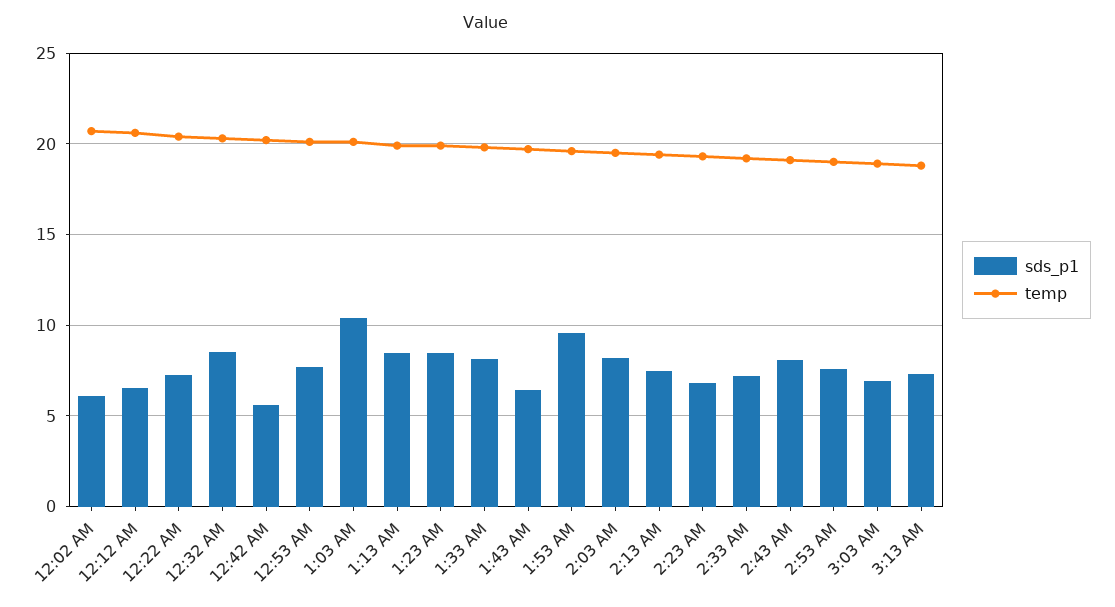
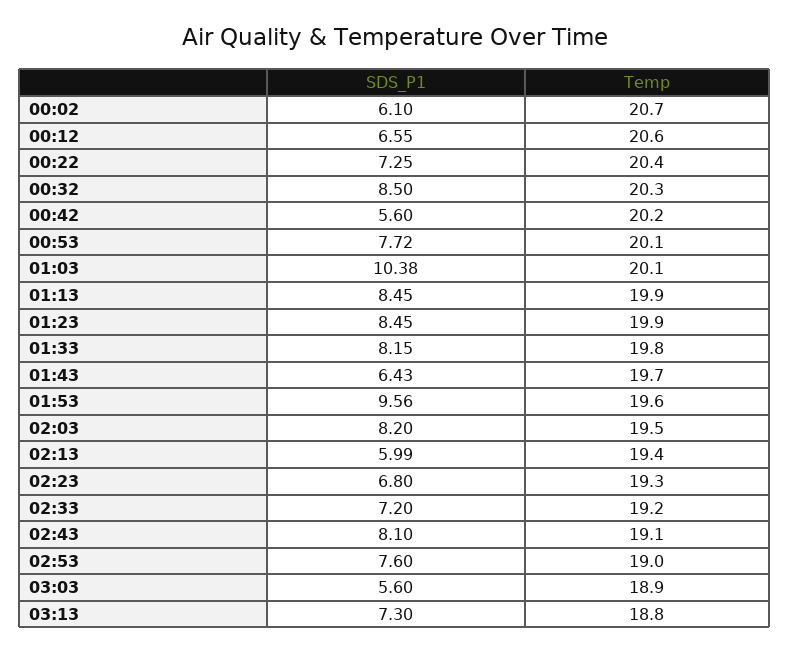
  {
    "sds_p1": {
      "12:02 AM": 6.1,
      "12:12 AM": 6.55,
      "12:22 AM": 7.25,
      "12:32 AM": 8.5,
      "12:42 AM": 5.6,
      "12:53 AM": 7.72,
      "1:03 AM": 10.38,
      "1:13 AM": 8.45,
      "1:23 AM": 8.45,
      "1:33 AM": 8.15,
      "1:43 AM": 6.43,
      "1:53 AM": 9.56,
      "2:03 AM": 8.2,
-     "2:13 AM": 7.5,
+     "2:13 AM": 5.99,
      "2:23 AM": 6.8,
      "2:33 AM": 7.2,
      "2:43 AM": 8.1,
      "2:53 AM": 7.6,
-     "3:03 AM": 7,
+     "3:03 AM": 5.6,
      "3:13 AM": 7.3
    },
    "temp": {
      "12:02 AM": 20.7,
      "12:12 AM": 20.6,
      "12:22 AM": 20.4,
      "12:32 AM": 20.3,
      "12:42 AM": 20.2,
      "12:53 AM": 20.1,
      "1:03 AM": 20.1,
      "1:13 AM": 19.9,
      "1:23 AM": 19.9,
      "1:33 AM": 19.8,
      "1:43 AM": 19.7,
      "1:53 AM": 19.6,
      "2:03 AM": 19.5,
      "2:13 AM": 19.4,
      "2:23 AM": 19.3,
      "2:33 AM": 19.2,
      "2:43 AM": 19.1,
      "2:53 AM": 19,
      "3:03 AM": 18.9,
      "3:13 AM": 18.8
    }
  }

